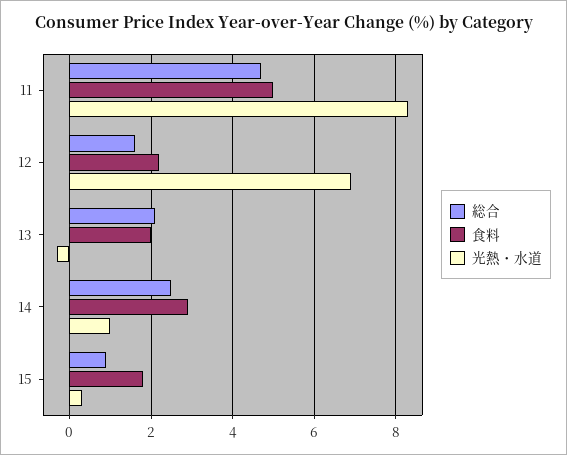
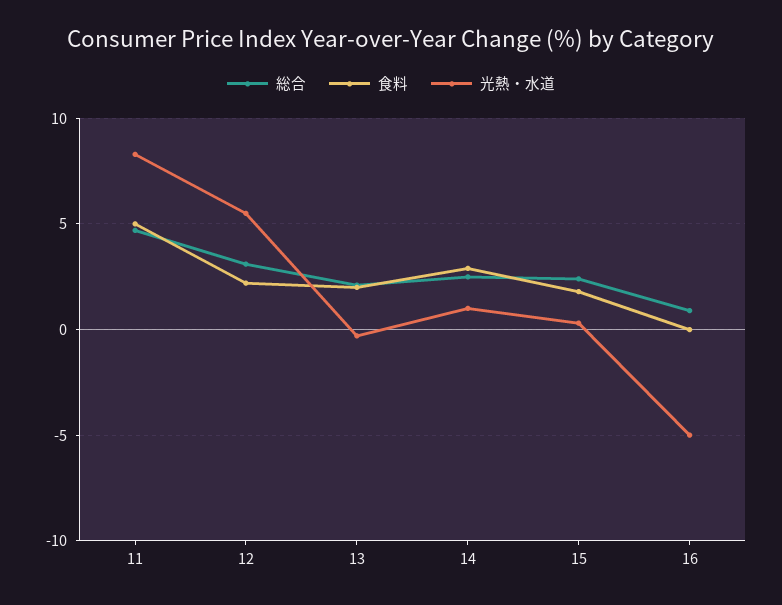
  {
    "総合": {
      "11": 4.5,
-     "12": 1.5,
+     "12": 3,
      "13": 2,
      "14": 2.5,
-     "15": 1
+     "15": 2.5,
+     "16": 1
    },
    "食料": {
      "11": 5,
      "12": 2,
      "13": 2,
      "14": 3,
-     "15": 2
+     "15": 2,
+     "16": 0
    },
    "光熱・水道": {
      "11": 8.5,
-     "12": 7,
+     "12": 5.5,
      "13": -0.5,
      "14": 1,
-     "15": 0.5
+     "15": 0.5,
+     "16": -5
    }
  }

